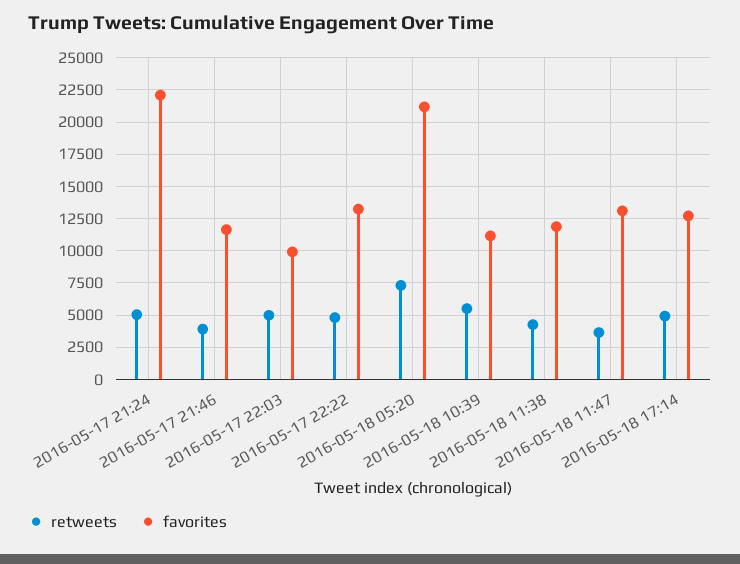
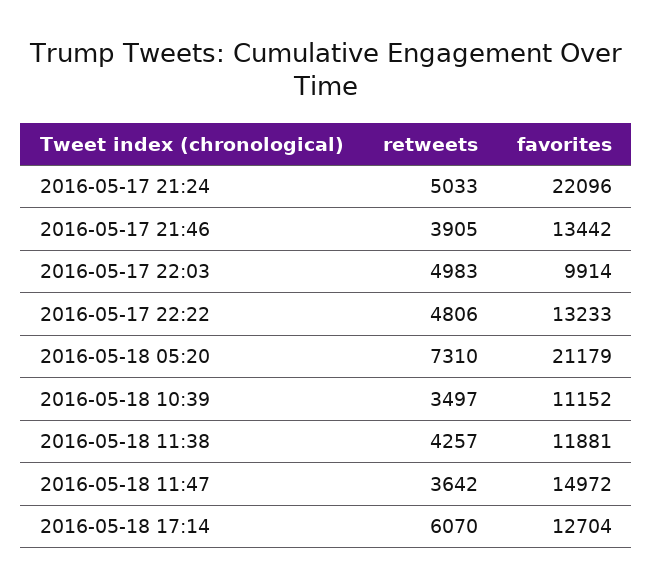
  {
    "retweets": {
      "2016-05-17 21:24": 5033,
      "2016-05-17 21:46": 3905,
      "2016-05-17 22:03": 4983,
      "2016-05-17 22:22": 4806,
      "2016-05-18 05:20": 7310,
-     "2016-05-18 10:39": 5500,
+     "2016-05-18 10:39": 3497,
      "2016-05-18 11:38": 4257,
      "2016-05-18 11:47": 3642,
-     "2016-05-18 17:14": 5000
+     "2016-05-18 17:14": 6070
    },
    "favorites": {
      "2016-05-17 21:24": 22096,
-     "2016-05-17 21:46": 11500,
+     "2016-05-17 21:46": 13442,
      "2016-05-17 22:03": 9914,
      "2016-05-17 22:22": 13233,
      "2016-05-18 05:20": 21179,
      "2016-05-18 10:39": 11152,
      "2016-05-18 11:38": 11881,
-     "2016-05-18 11:47": 13000,
+     "2016-05-18 11:47": 14972,
      "2016-05-18 17:14": 12704
    }
  }

